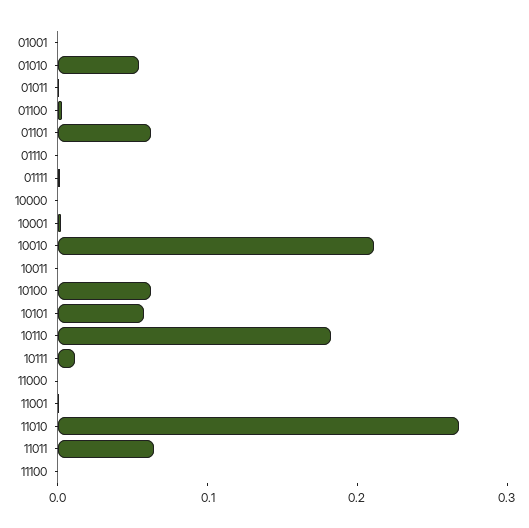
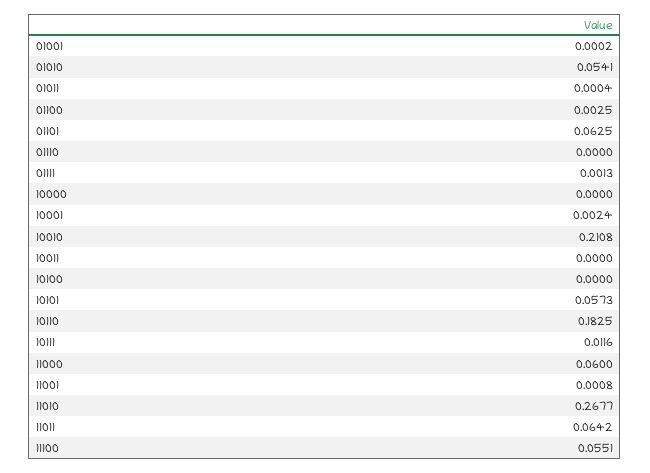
  {
    "01001": 0.0002,
    "01010": 0.0541,
    "01011": 0.0004,
    "01100": 0.0025,
    "01101": 0.0625,
    "01110": 0,
    "01111": 0.0013,
    "10000": 0,
    "10001": 0.0024,
    "10010": 0.2108,
    "10011": 0,
-   "10100": 0.06,
+   "10100": 0,
    "10101": 0.0573,
    "10110": 0.1825,
    "10111": 0.0116,
-   "11000": 0,
+   "11000": 0.06,
    "11001": 0.0008,
    "11010": 0.2677,
    "11011": 0.0642,
-   "11100": 0
+   "11100": 0.0551
  }

